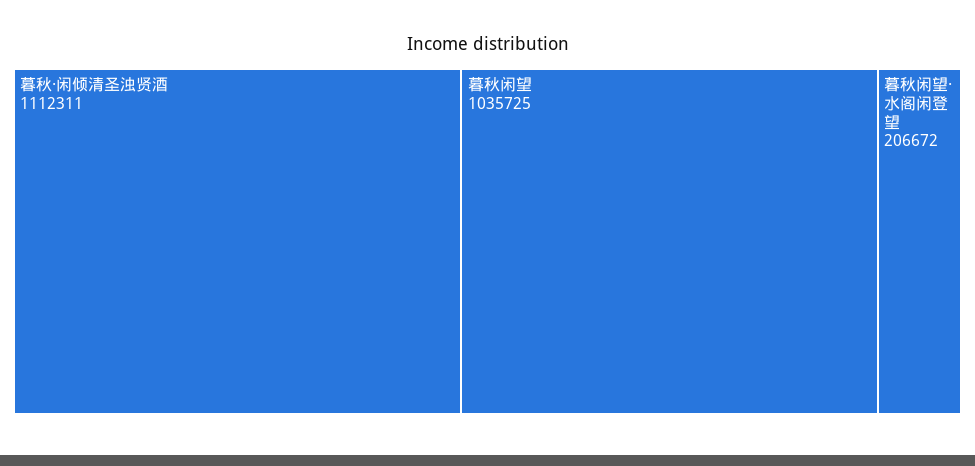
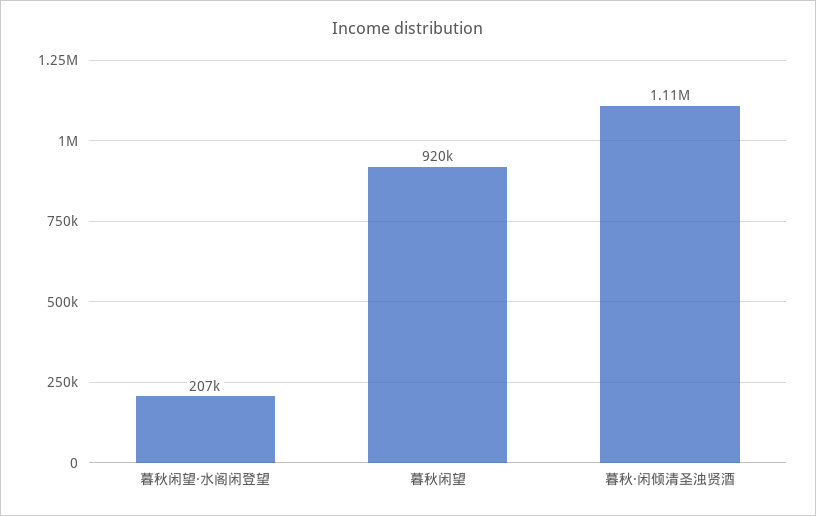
  {
    "暮秋·闲倾清圣浊贤酒": 1112311,
-   "暮秋闲望": 1035725,
+   "暮秋闲望": 920000,
    "暮秋闲望·水阁闲登望": 206672
  }

